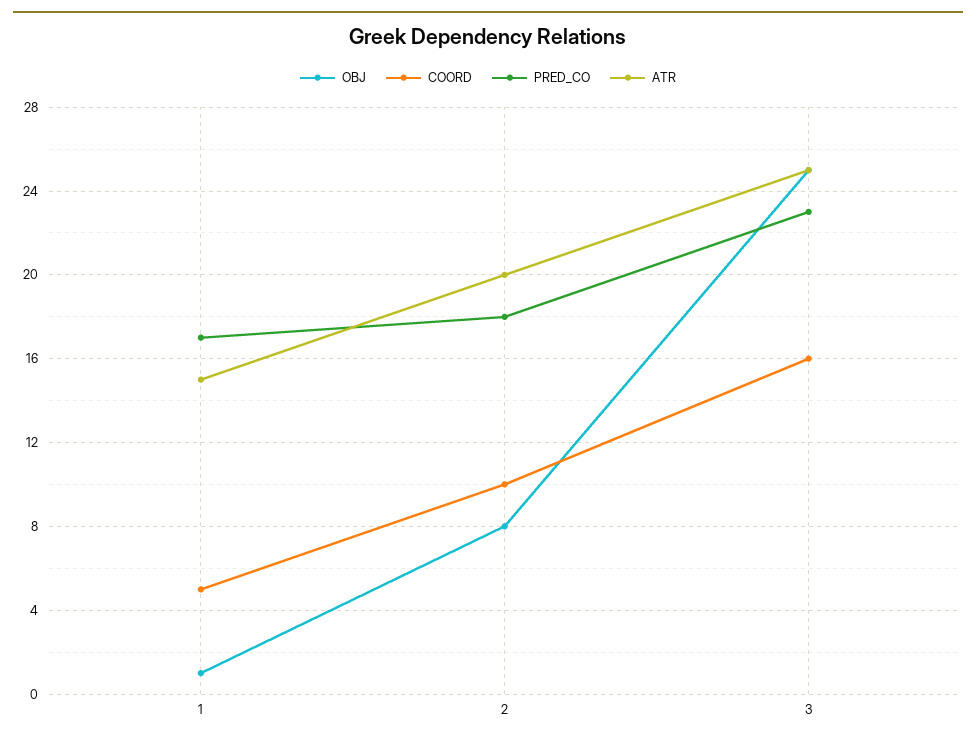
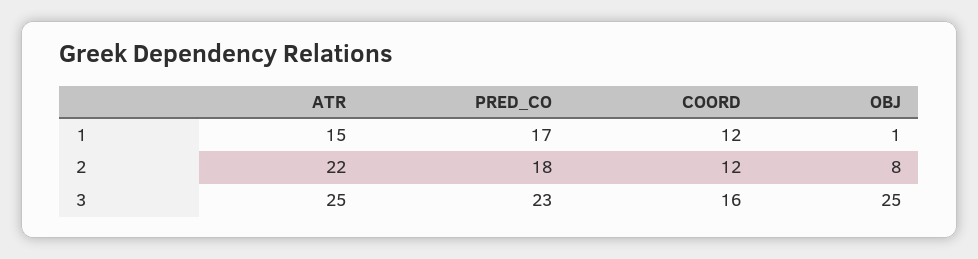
  {
    "OBJ": {
      "1": 1,
      "2": 8,
      "3": 25
    },
    "COORD": {
-     "1": 5,
+     "1": 12,
-     "2": 10,
+     "2": 12,
      "3": 16
    },
    "PRED_CO": {
      "1": 17,
      "2": 18,
      "3": 23
    },
    "ATR": {
      "1": 15,
-     "2": 20,
+     "2": 22,
      "3": 25
    }
  }

